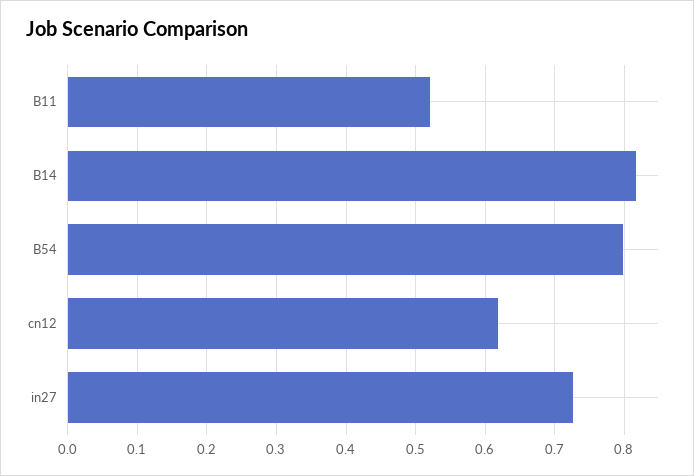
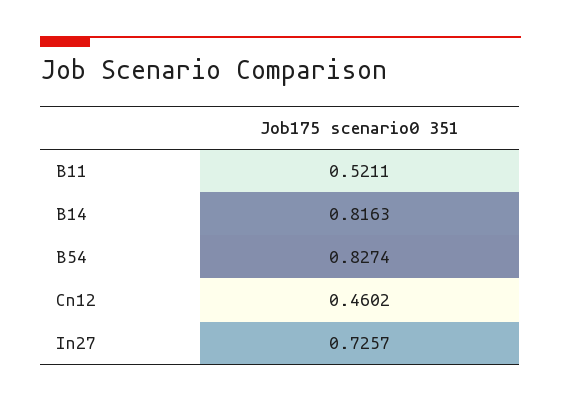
  {
    "B11": 0.5211,
    "B14": 0.8163,
-   "B54": 0.8,
+   "B54": 0.8274,
-   "cn12": 0.62,
+   "cn12": 0.4602,
    "in27": 0.7257
  }

